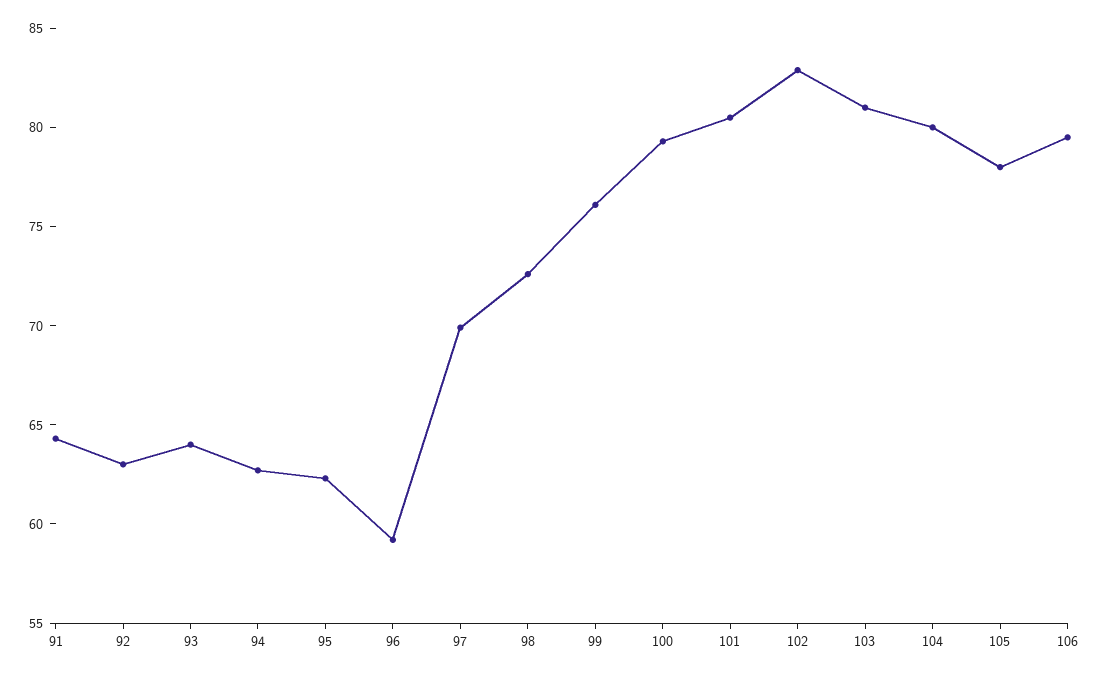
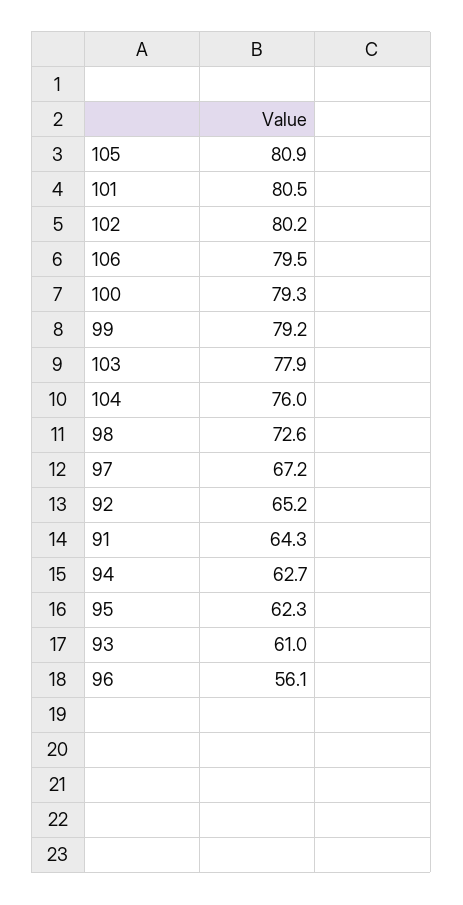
  {
    "91": 64.3,
-   "92": 63,
+   "92": 65.2,
-   "93": 64,
+   "93": 61,
    "94": 62.7,
    "95": 62.3,
-   "96": 59,
+   "96": 56.1,
-   "97": 70,
+   "97": 67.2,
    "98": 72.6,
-   "99": 76,
+   "99": 79.2,
    "100": 79.3,
    "101": 80.5,
-   "102": 83,
+   "102": 80.2,
-   "103": 81,
+   "103": 77.9,
-   "104": 80,
+   "104": 76,
-   "105": 78,
+   "105": 80.9,
    "106": 79.5
  }

